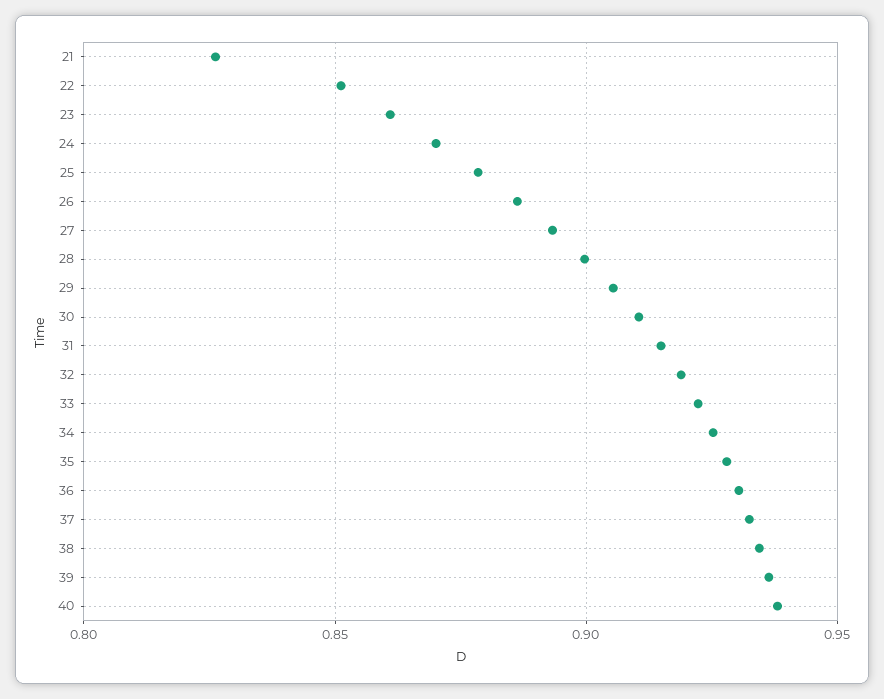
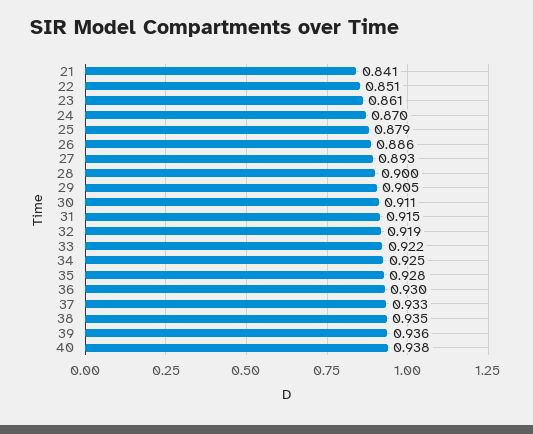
  {
-   "21": 0.825,
+   "21": 0.841,
    "22": 0.851,
    "23": 0.861,
    "24": 0.87,
    "25": 0.879,
    "26": 0.886,
    "27": 0.893,
    "28": 0.9,
    "29": 0.905,
    "30": 0.911,
    "31": 0.915,
    "32": 0.919,
    "33": 0.922,
    "34": 0.925,
    "35": 0.928,
    "36": 0.93,
    "37": 0.933,
    "38": 0.935,
    "39": 0.936,
    "40": 0.938
  }

